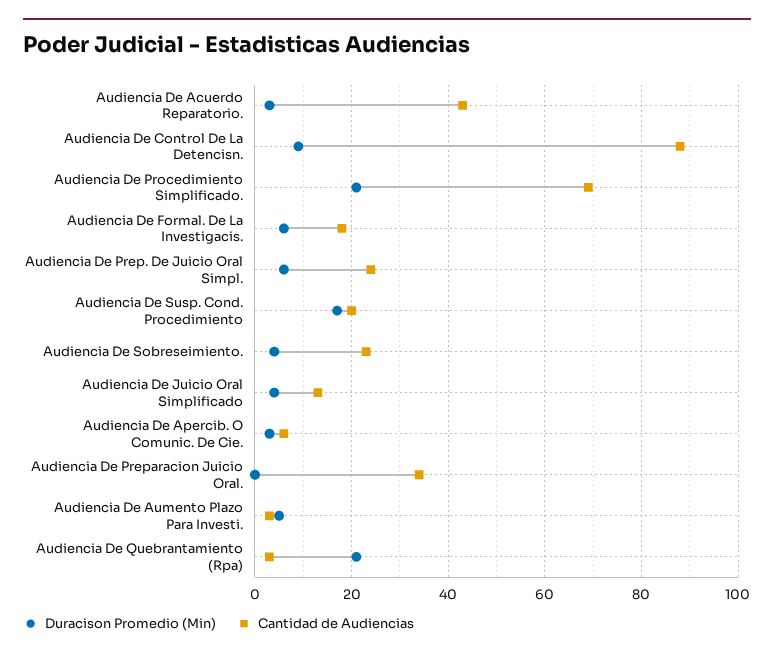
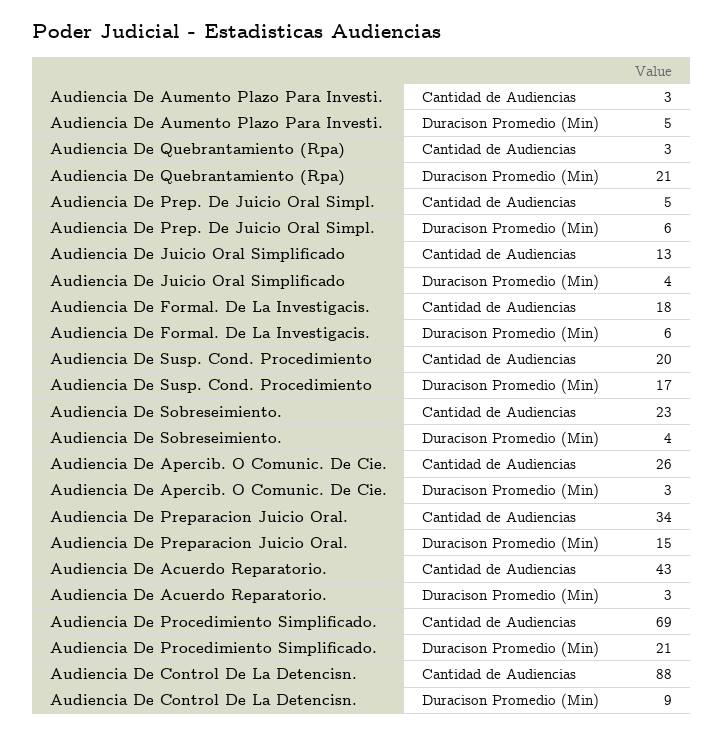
  {
    "Duracison Promedio (Min)": {
      "Audiencia De Acuerdo Reparatorio.": 3,
      "Audiencia De Control De La Detencisn.": 9,
      "Audiencia De Procedimiento Simplificado.": 21,
      "Audiencia De Formal. De La Investigacis.": 6,
      "Audiencia De Prep. De Juicio Oral Simpl.": 6,
      "Audiencia De Susp. Cond. Procedimiento": 17,
      "Audiencia De Sobreseimiento.": 4,
      "Audiencia De Juicio Oral Simplificado": 4,
      "Audiencia De Apercib. O Comunic. De Cie.": 3,
-     "Audiencia De Preparacion Juicio Oral.": 0,
+     "Audiencia De Preparacion Juicio Oral.": 15,
      "Audiencia De Aumento Plazo Para Investi.": 5,
      "Audiencia De Quebrantamiento (Rpa)": 21
    },
    "Cantidad de Audiencias": {
      "Audiencia De Acuerdo Reparatorio.": 43,
      "Audiencia De Control De La Detencisn.": 88,
      "Audiencia De Procedimiento Simplificado.": 69,
      "Audiencia De Formal. De La Investigacis.": 18,
-     "Audiencia De Prep. De Juicio Oral Simpl.": 25,
+     "Audiencia De Prep. De Juicio Oral Simpl.": 5,
      "Audiencia De Susp. Cond. Procedimiento": 20,
      "Audiencia De Sobreseimiento.": 23,
      "Audiencia De Juicio Oral Simplificado": 13,
-     "Audiencia De Apercib. O Comunic. De Cie.": 5,
+     "Audiencia De Apercib. O Comunic. De Cie.": 26,
      "Audiencia De Preparacion Juicio Oral.": 34,
      "Audiencia De Aumento Plazo Para Investi.": 3,
      "Audiencia De Quebrantamiento (Rpa)": 3
    }
  }

